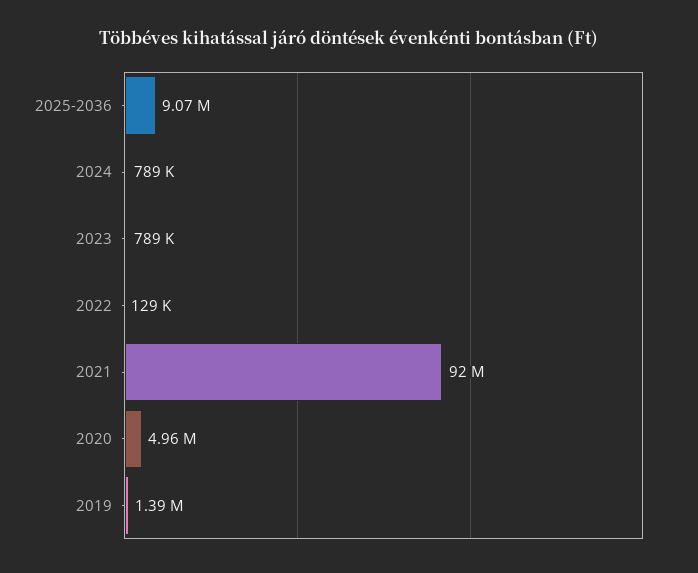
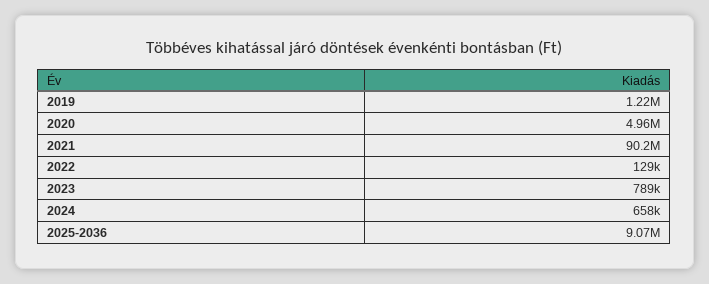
  {
    "2025-2036": 9070000,
-   "2024": 789000,
+   "2024": 658000,
    "2023": 789000,
    "2022": 129000,
-   "2021": 92000000,
+   "2021": 90200000,
    "2020": 4960000,
-   "2019": 1390000
+   "2019": 1220000
  }

